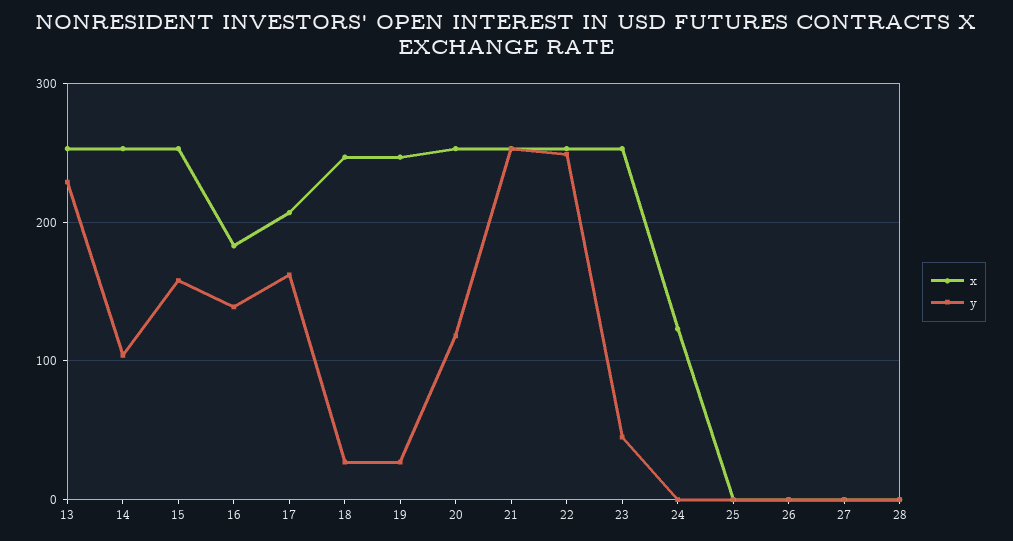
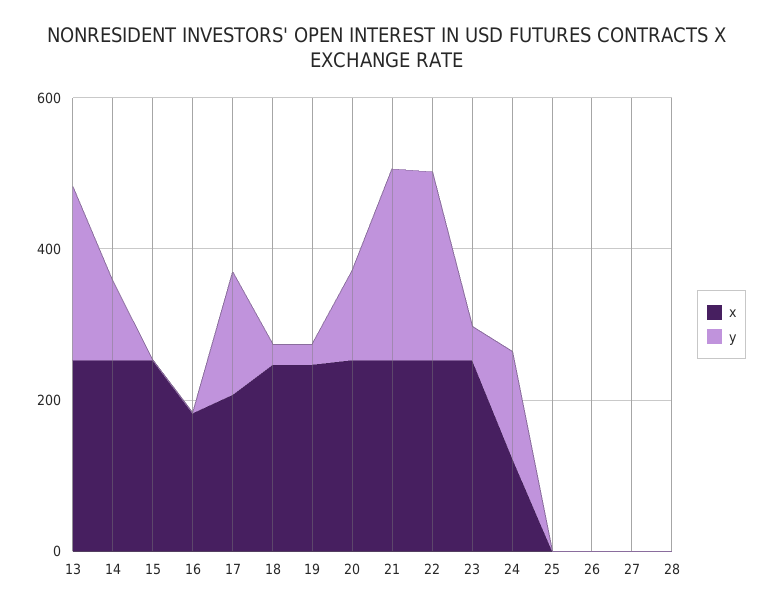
  {
    "x": {
      "13": 250,
      "14": 250,
      "15": 250,
      "16": 180,
      "17": 210,
      "18": 250,
      "19": 250,
      "20": 250,
      "21": 250,
      "22": 250,
      "23": 250,
      "24": 120,
      "25": 0,
      "26": 0,
      "27": 0,
      "28": 0
    },
    "y": {
      "13": 230,
      "14": 100,
-     "15": 160,
+     "15": 0,
-     "16": 140,
+     "16": 0,
      "17": 160,
      "18": 30,
      "19": 30,
      "20": 120,
      "21": 250,
      "22": 250,
      "23": 50,
-     "24": 0,
+     "24": 150,
      "25": 0,
      "26": 0,
      "27": 0,
      "28": 0
    }
  }

